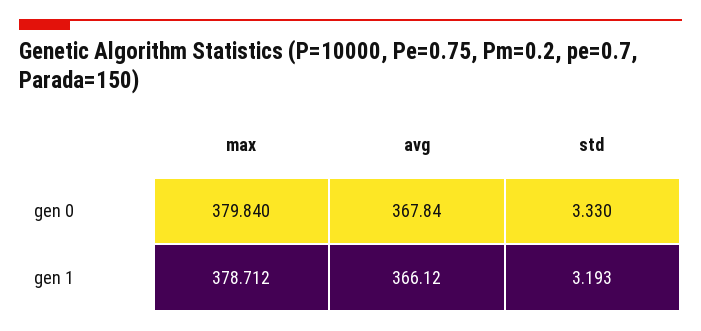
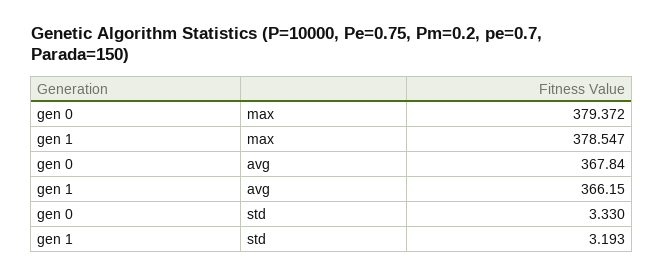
  {
    "max": {
-     "gen 0": 379.84,
+     "gen 0": 379.372,
-     "gen 1": 378.712
+     "gen 1": 378.547
    },
    "avg": {
      "gen 0": 367.84,
-     "gen 1": 366.12
+     "gen 1": 366.15
    },
    "std": {
      "gen 0": 3.33,
      "gen 1": 3.193
    }
  }

